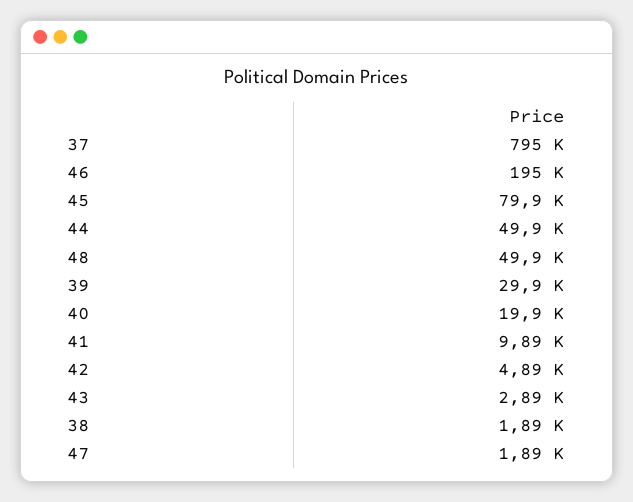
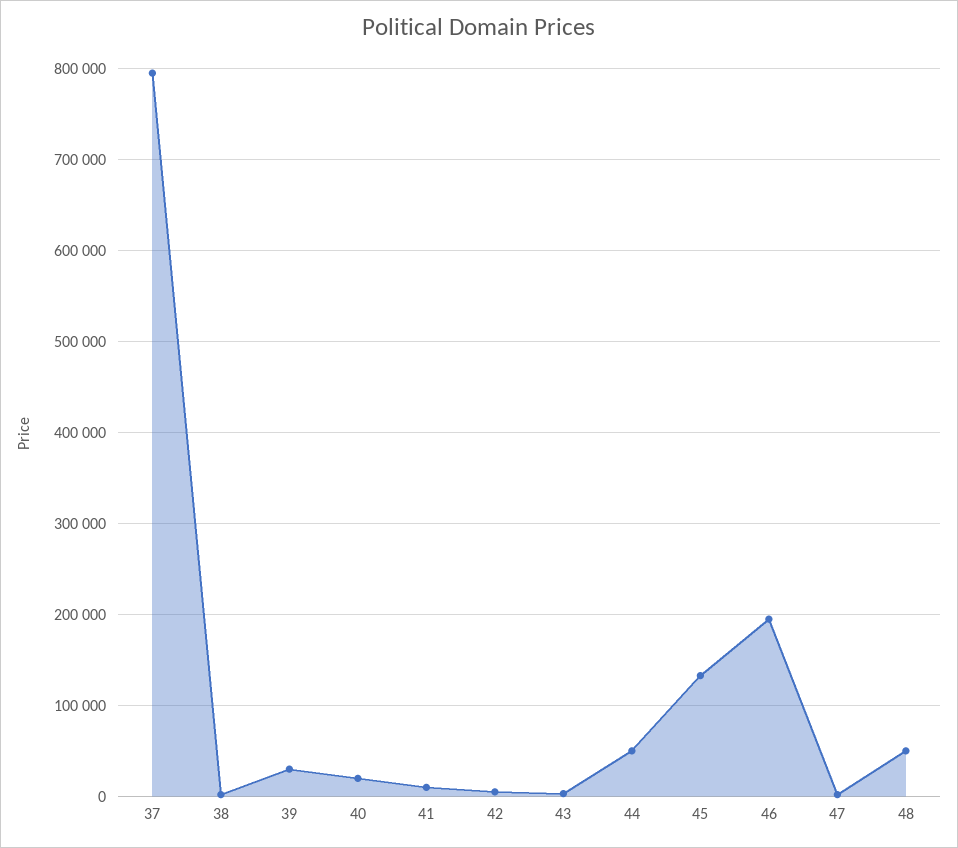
  {
    "37": 795000,
    "46": 195000,
-   "45": 79900,
+   "45": 130000,
    "44": 49900,
    "48": 49900,
    "39": 29900,
    "40": 19900,
    "41": 9890,
    "42": 4890,
    "43": 2890,
    "38": 1890,
    "47": 1890
  }

